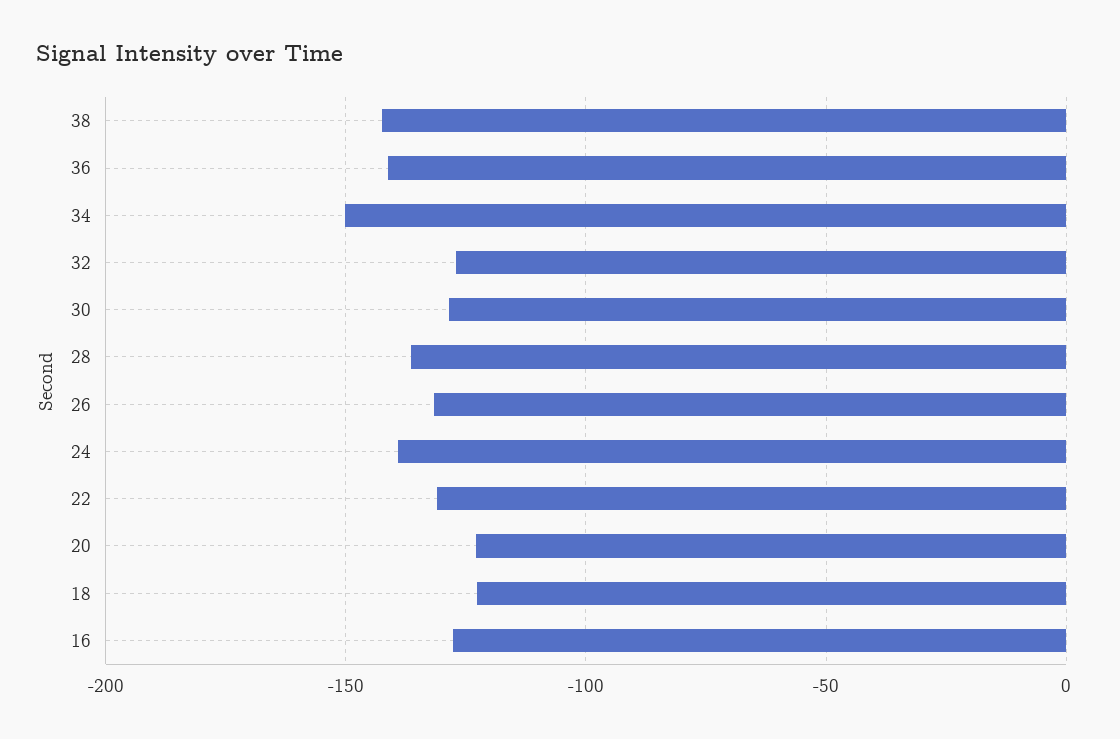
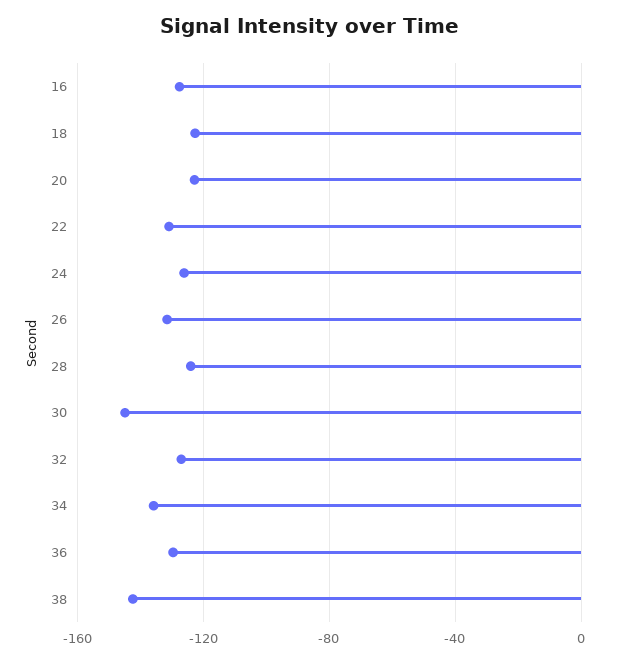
  {
    "38": -145,
-   "36": -140,
+   "36": -130,
-   "34": -150,
+   "34": -135,
    "32": -125,
-   "30": -130,
+   "30": -145,
-   "28": -135,
+   "28": -125,
    "26": -130,
-   "24": -140,
+   "24": -125,
    "22": -130,
    "20": -125,
    "18": -125,
    "16": -130
  }

